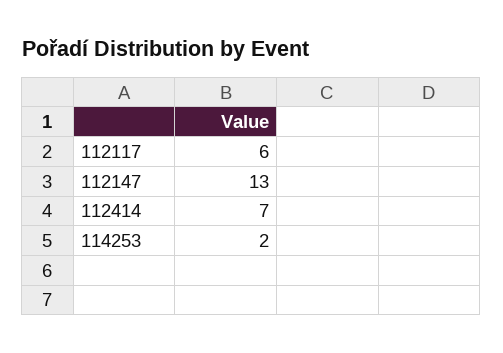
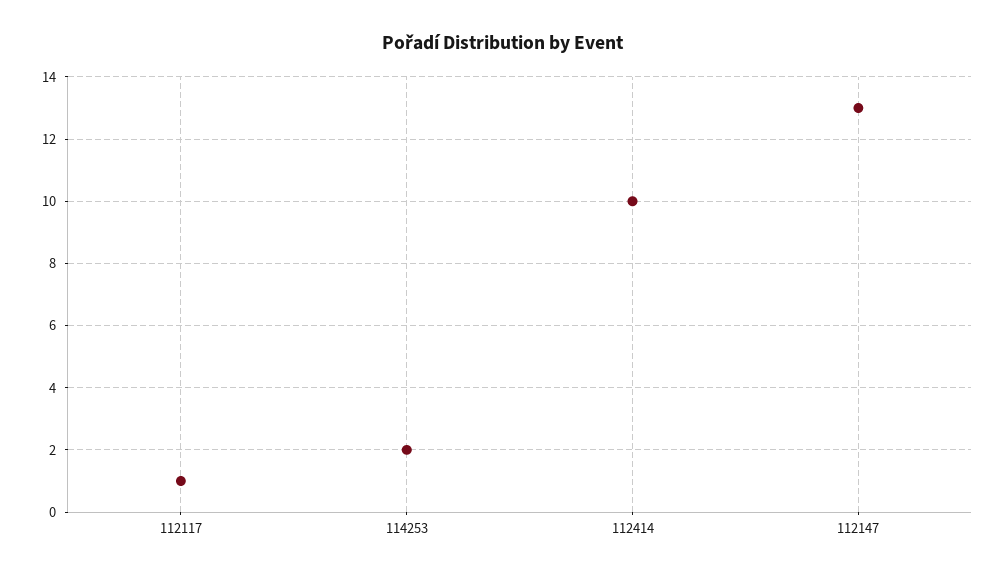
  {
-   "112117": 6,
+   "112117": 1,
    "112147": 13,
-   "112414": 7,
+   "112414": 10,
    "114253": 2
  }

